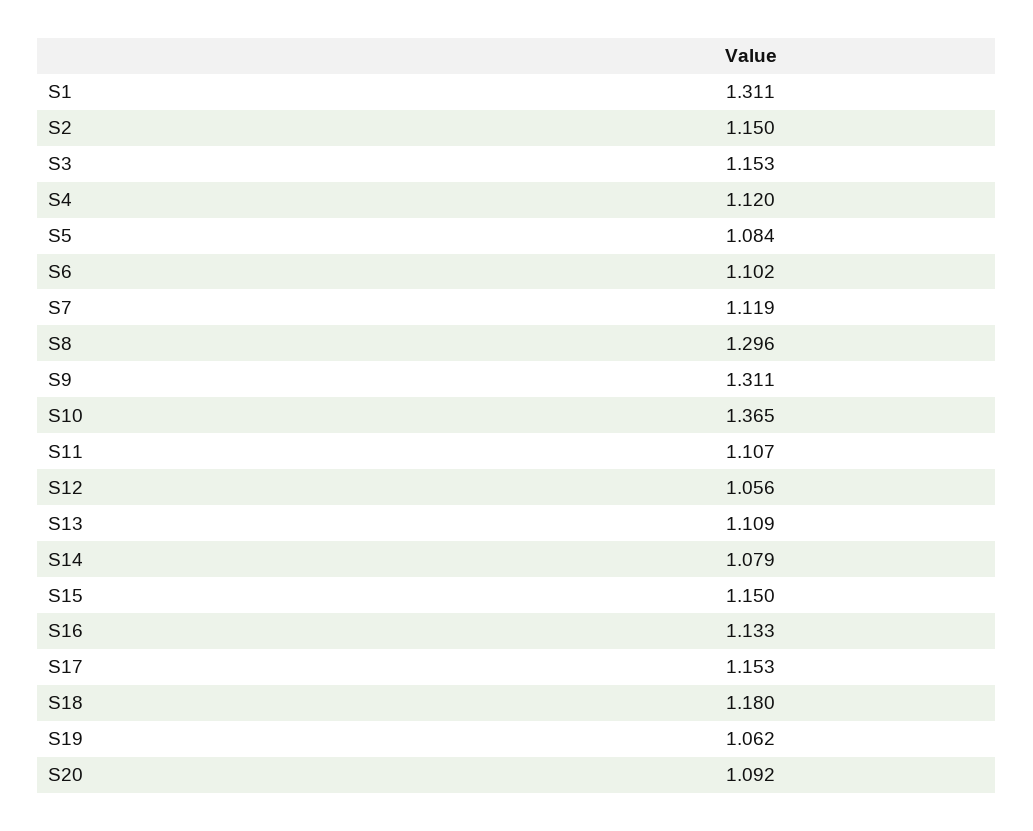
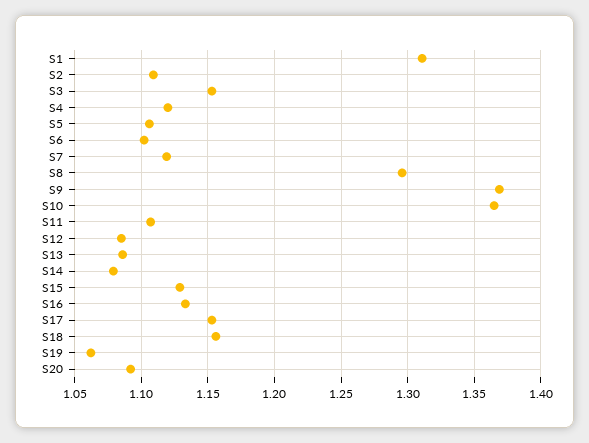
  {
    "S1": 1.311,
-   "S2": 1.15,
+   "S2": 1.11,
    "S3": 1.153,
    "S4": 1.12,
-   "S5": 1.084,
+   "S5": 1.105,
    "S6": 1.102,
    "S7": 1.119,
    "S8": 1.296,
-   "S9": 1.311,
+   "S9": 1.37,
    "S10": 1.365,
    "S11": 1.107,
-   "S12": 1.056,
+   "S12": 1.085,
-   "S13": 1.109,
+   "S13": 1.085,
    "S14": 1.079,
-   "S15": 1.15,
+   "S15": 1.13,
    "S16": 1.133,
    "S17": 1.153,
-   "S18": 1.18,
+   "S18": 1.155,
    "S19": 1.062,
    "S20": 1.092
  }

